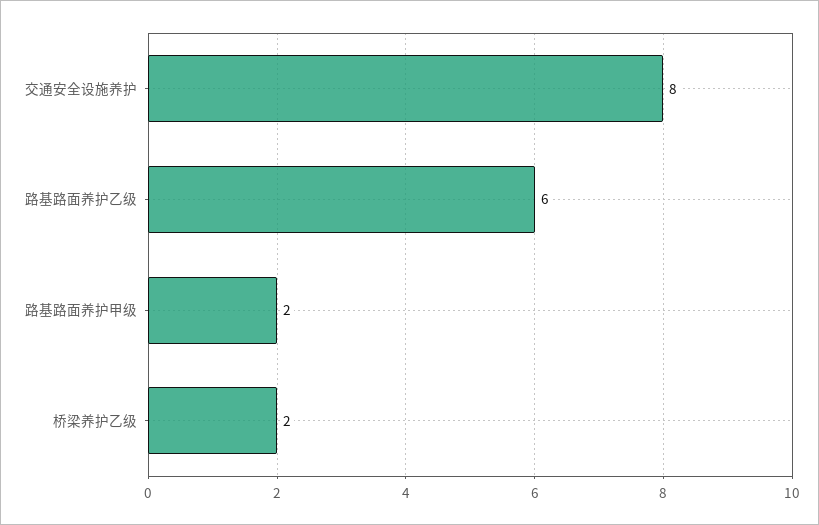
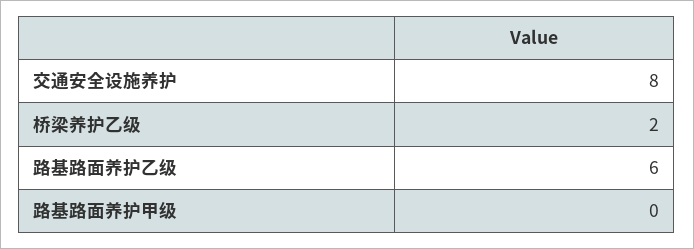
  {
    "交通安全设施养护": 8,
    "路基路面养护乙级": 6,
-   "路基路面养护甲级": 2,
+   "路基路面养护甲级": 0,
    "桥梁养护乙级": 2
  }

